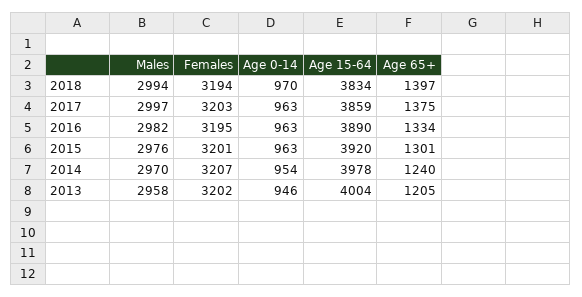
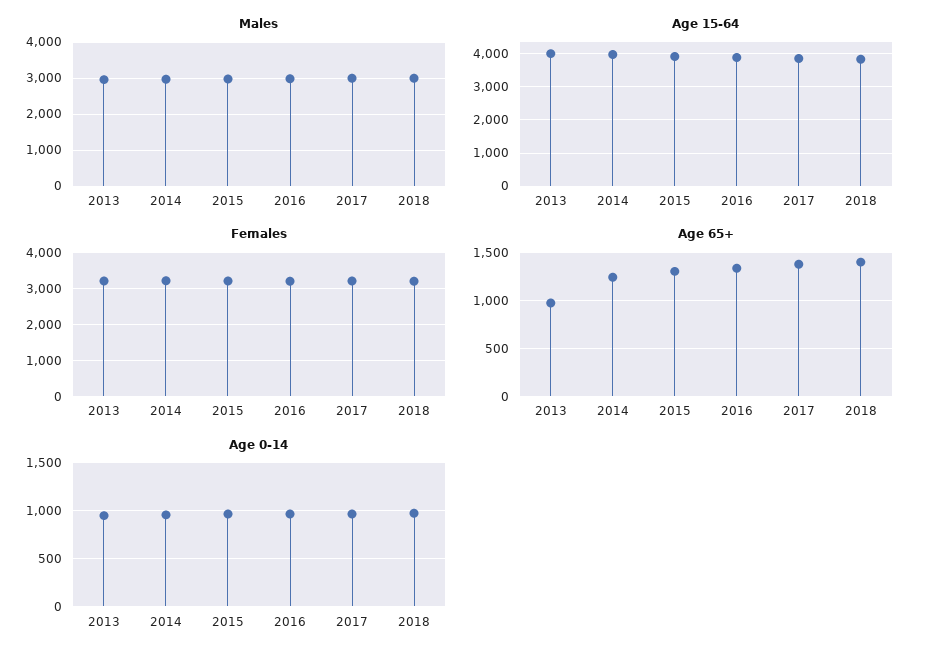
  {
    "Males": {
      "2018": 2994,
      "2017": 2997,
      "2016": 2982,
      "2015": 2976,
      "2014": 2970,
      "2013": 2958
    },
    "Females": {
      "2018": 3194,
      "2017": 3203,
      "2016": 3195,
      "2015": 3201,
      "2014": 3207,
      "2013": 3202
    },
    "Age 0-14": {
      "2018": 970,
      "2017": 963,
      "2016": 963,
      "2015": 963,
      "2014": 954,
      "2013": 946
    },
    "Age 15-64": {
      "2018": 3834,
      "2017": 3859,
      "2016": 3890,
      "2015": 3920,
      "2014": 3978,
      "2013": 4004
    },
    "Age 65+": {
      "2018": 1397,
      "2017": 1375,
      "2016": 1334,
      "2015": 1301,
      "2014": 1240,
-     "2013": 1205
+     "2013": 1000
    }
  }

